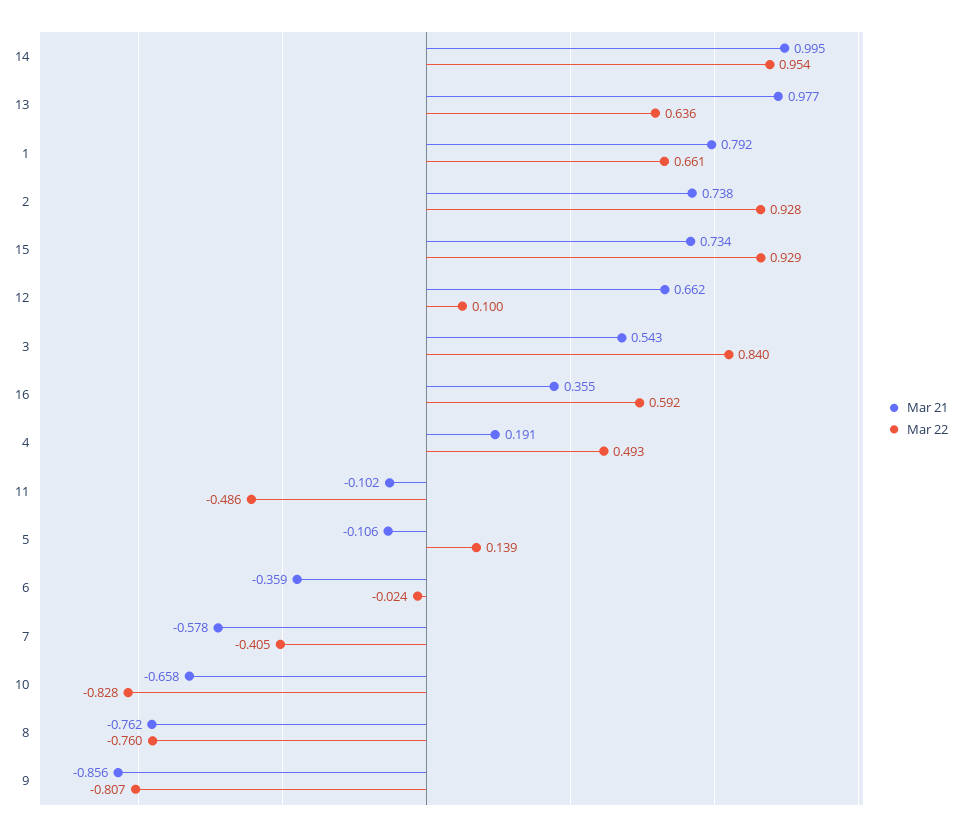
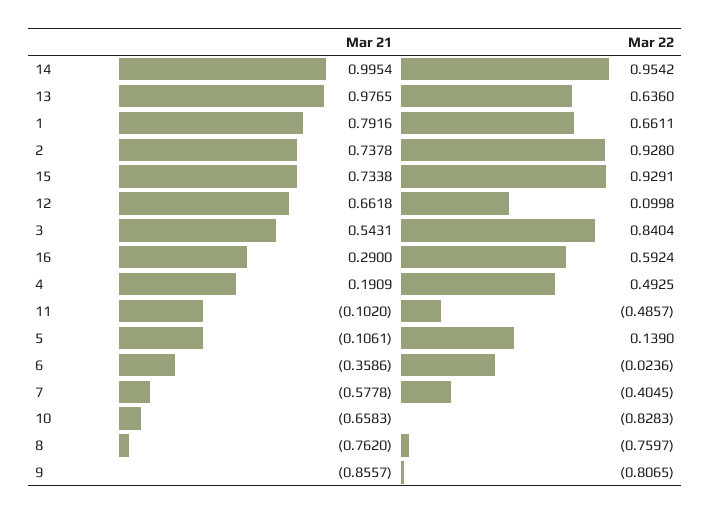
  {
    "Mar 21": {
      "14": 0.9954,
      "13": 0.9765,
      "1": 0.7916,
      "2": 0.7378,
      "15": 0.7338,
      "12": 0.6618,
      "3": 0.5431,
-     "16": 0.355,
+     "16": 0.29,
      "4": 0.1909,
      "11": -0.102,
      "5": -0.1061,
      "6": -0.3586,
      "7": -0.5778,
      "10": -0.6583,
      "8": -0.762,
      "9": -0.8557
    },
    "Mar 22": {
      "14": 0.9542,
      "13": 0.636,
      "1": 0.6611,
      "2": 0.928,
      "15": 0.9291,
      "12": 0.0998,
      "3": 0.8404,
      "16": 0.5924,
      "4": 0.4925,
      "11": -0.4857,
      "5": 0.139,
      "6": -0.0236,
      "7": -0.4045,
      "10": -0.8283,
      "8": -0.7597,
      "9": -0.8065
    }
  }

